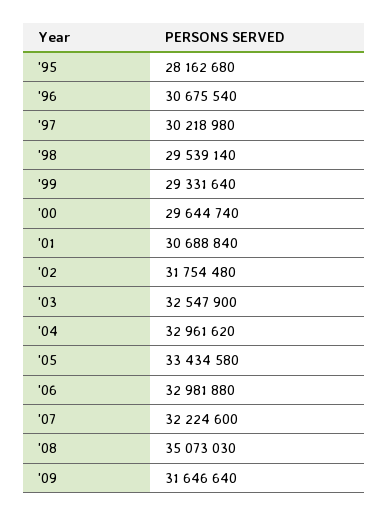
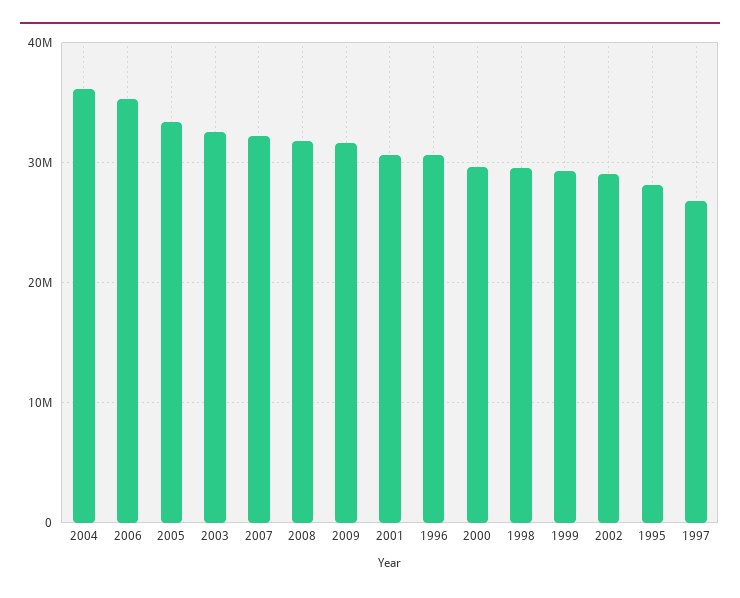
  {
    "'95": 28162680,
    "'96": 30675540,
-   "'97": 30218980,
+   "'97": 27000000,
    "'98": 29539140,
    "'99": 29331640,
    "'00": 29644740,
    "'01": 30688840,
-   "'02": 31754480,
+   "'02": 29000000,
    "'03": 32547900,
-   "'04": 32961620,
+   "'04": 36000000,
    "'05": 33434580,
-   "'06": 32981880,
+   "'06": 35000000,
    "'07": 32224600,
-   "'08": 35073030,
+   "'08": 32000000,
    "'09": 31646640
  }

